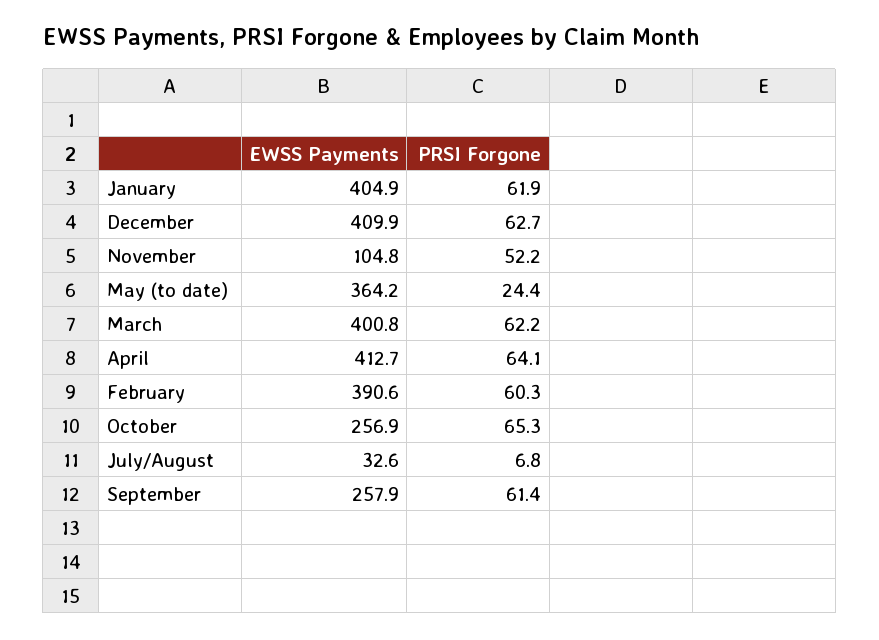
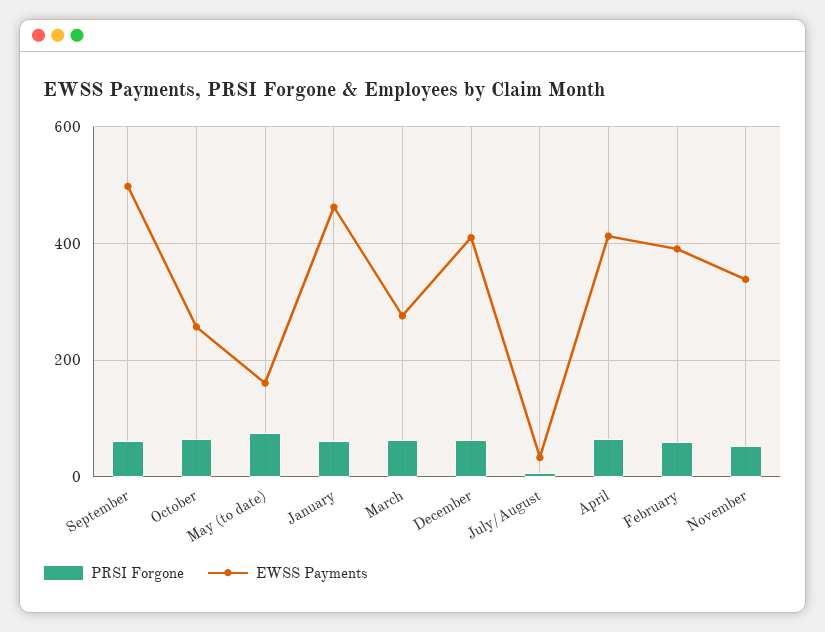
  {
    "EWSS Payments": {
-     "January": 404.9,
+     "January": 460,
      "December": 409.9,
-     "November": 104.8,
+     "November": 340,
-     "May (to date)": 364.2,
+     "May (to date)": 160,
-     "March": 400.8,
+     "March": 280,
      "April": 412.7,
      "February": 390.6,
      "October": 256.9,
      "July/August": 32.6,
-     "September": 257.9
+     "September": 500
    },
    "PRSI Forgone": {
      "January": 61.9,
      "December": 62.7,
      "November": 52.2,
-     "May (to date)": 24.4,
+     "May (to date)": 80,
      "March": 62.2,
      "April": 64.1,
      "February": 60.3,
      "October": 65.3,
      "July/August": 6.8,
      "September": 61.4
    }
  }

